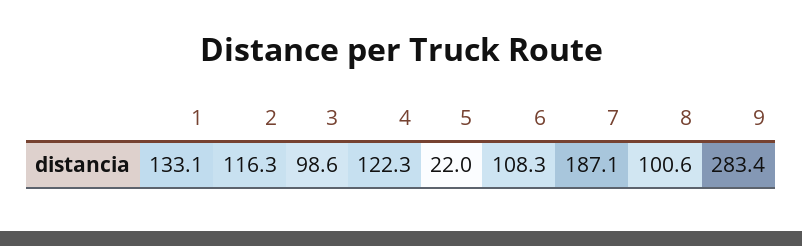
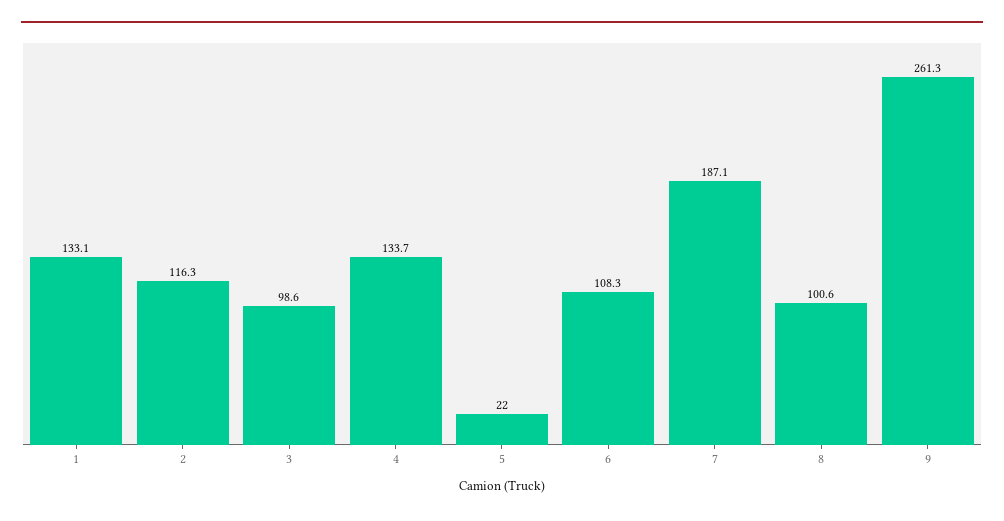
  {
    "1": 133.1,
    "2": 116.3,
    "3": 98.6,
-   "4": 122.3,
+   "4": 133.7,
    "5": 22,
    "6": 108.3,
    "7": 187.1,
    "8": 100.6,
-   "9": 283.4
+   "9": 261.3
  }

